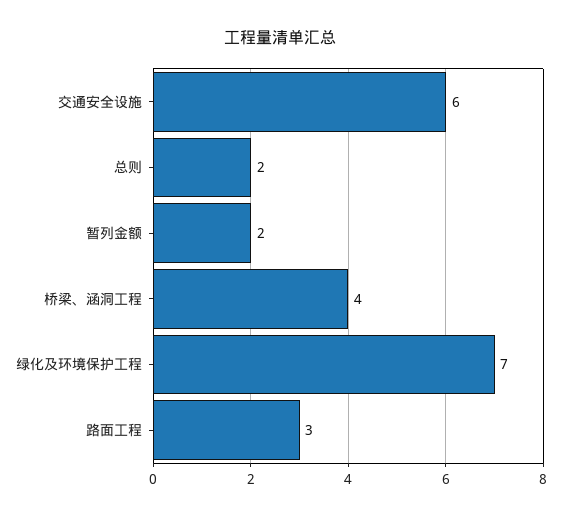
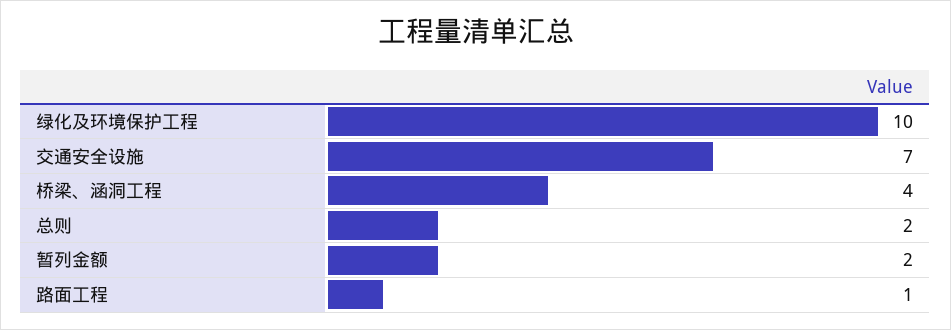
  {
-   "交通安全设施": 6,
+   "交通安全设施": 7,
    "总则": 2,
    "暂列金额": 2,
    "桥梁、涵洞工程": 4,
-   "绿化及环境保护工程": 7,
+   "绿化及环境保护工程": 10,
-   "路面工程": 3
+   "路面工程": 1
  }

